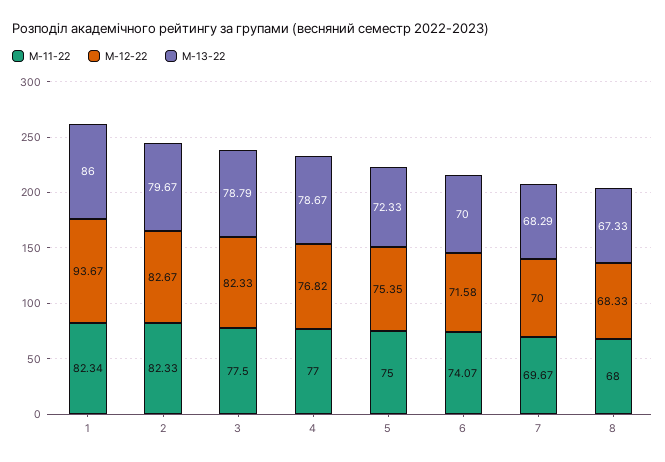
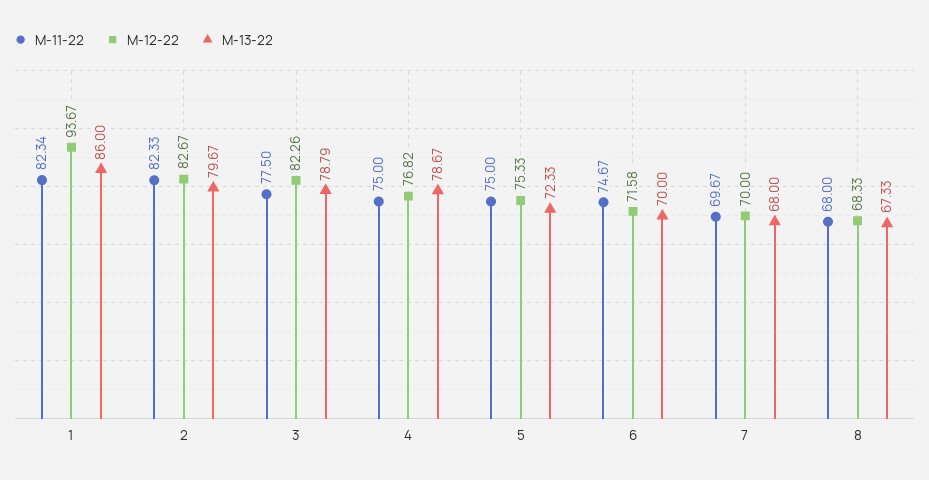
  {
    "М-11-22": {
      "1": 82.34,
      "2": 82.33,
      "3": 77.5,
-     "4": 77,
+     "4": 75,
      "5": 75,
-     "6": 74.07,
+     "6": 74.67,
      "7": 69.67,
      "8": 68
    },
    "М-12-22": {
      "1": 93.67,
      "2": 82.67,
-     "3": 82.33,
+     "3": 82.26,
      "4": 76.82,
-     "5": 75.35,
+     "5": 75.33,
      "6": 71.58,
      "7": 70,
      "8": 68.33
    },
    "М-13-22": {
      "1": 86,
      "2": 79.67,
      "3": 78.79,
      "4": 78.67,
      "5": 72.33,
      "6": 70,
-     "7": 68.29,
+     "7": 68,
      "8": 67.33
    }
  }

